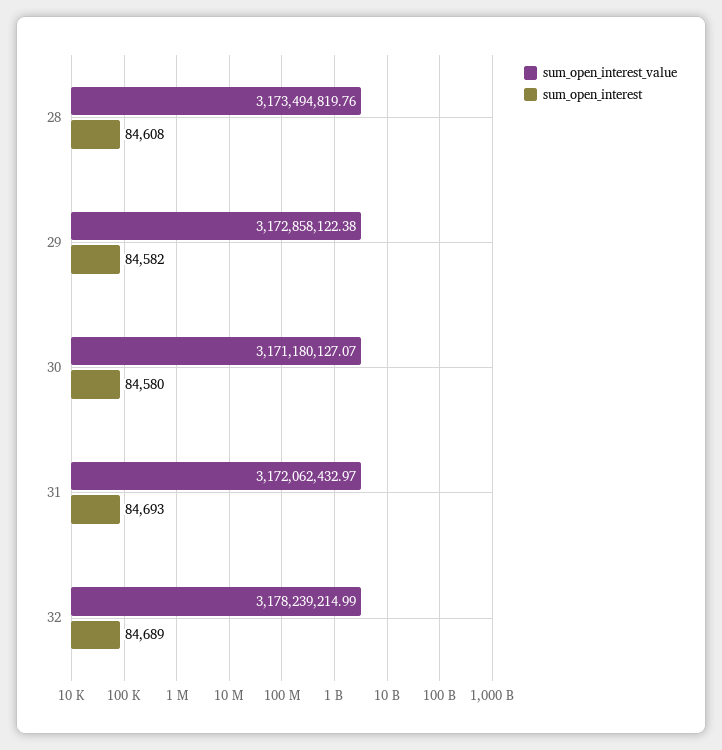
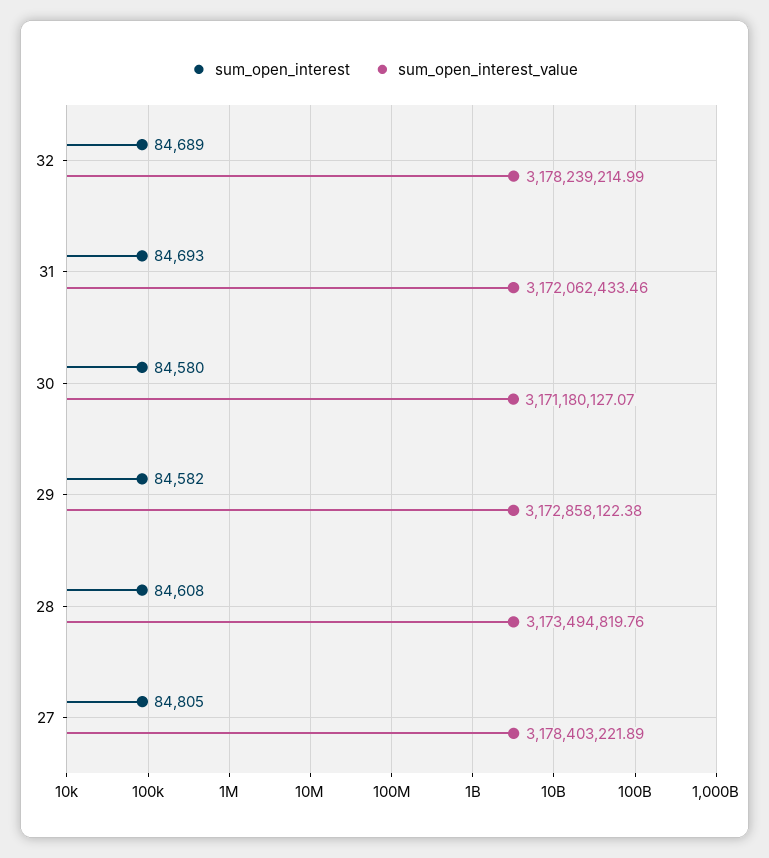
  {
    "sum_open_interest_value": {
      "28": 3173494819.76,
      "29": 3172858122.38,
      "30": 3171180127.07,
-     "31": 3172062432.97,
+     "31": 3172062433.46,
-     "32": 3178239214.99
+     "32": 3178239214.99,
+     "27": 3178403221.89
    },
    "sum_open_interest": {
      "28": 84608,
      "29": 84582,
      "30": 84580,
      "31": 84693,
-     "32": 84689
+     "32": 84689,
+     "27": 84805
    }
  }

